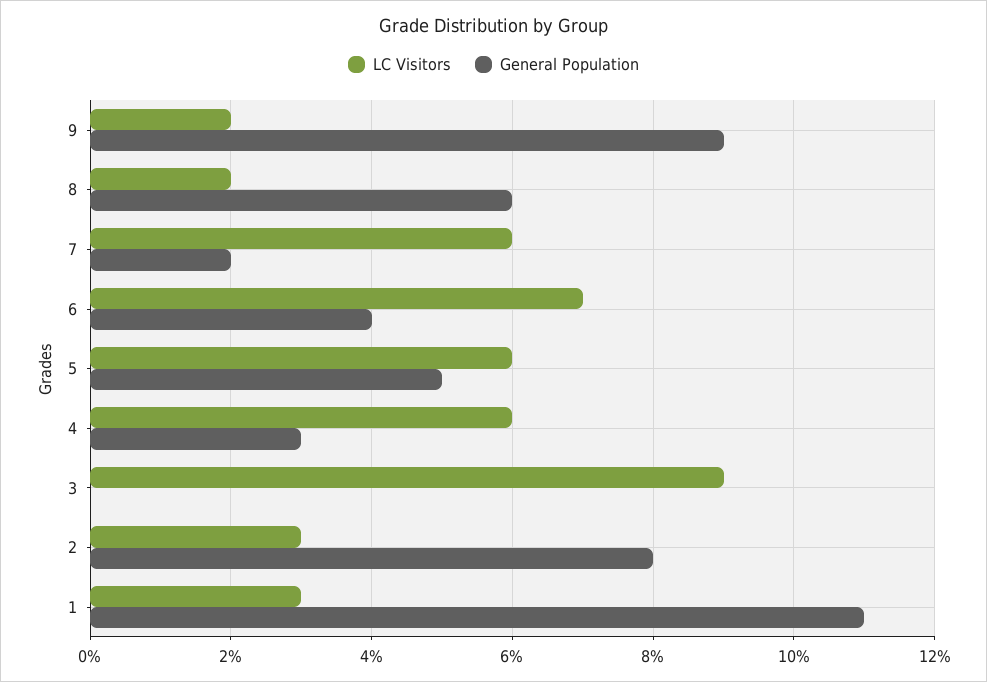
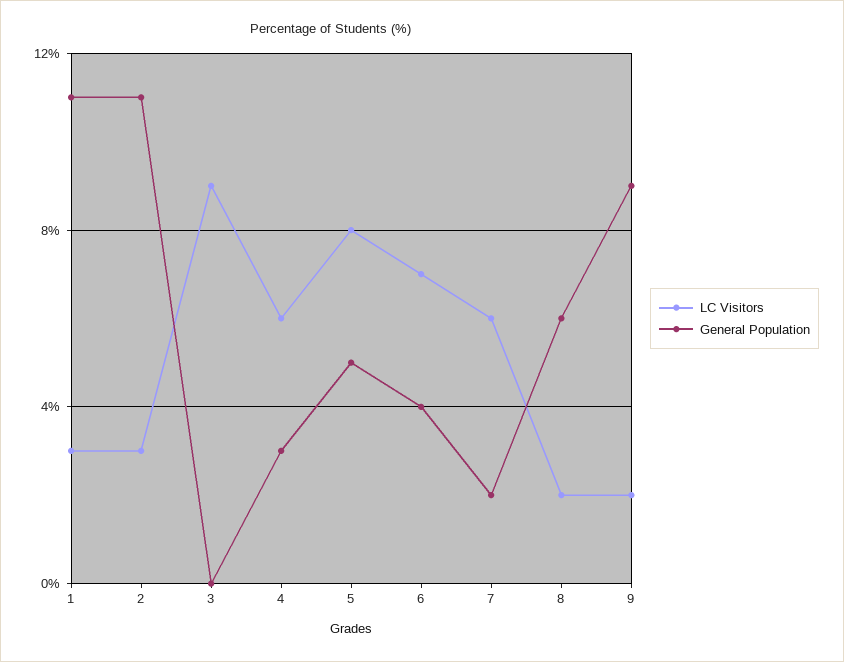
  {
    "LC Visitors": {
      "9": 2,
      "8": 2,
      "7": 6,
      "6": 7,
-     "5": 6,
+     "5": 8,
      "4": 6,
      "3": 9,
      "2": 3,
      "1": 3
    },
    "General Population": {
      "9": 9,
      "8": 6,
      "7": 2,
      "6": 4,
      "5": 5,
      "4": 3,
      "3": 0,
-     "2": 8,
+     "2": 11,
      "1": 11
    }
  }

